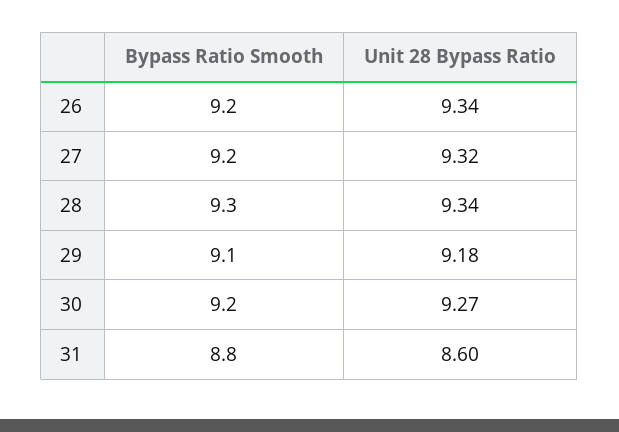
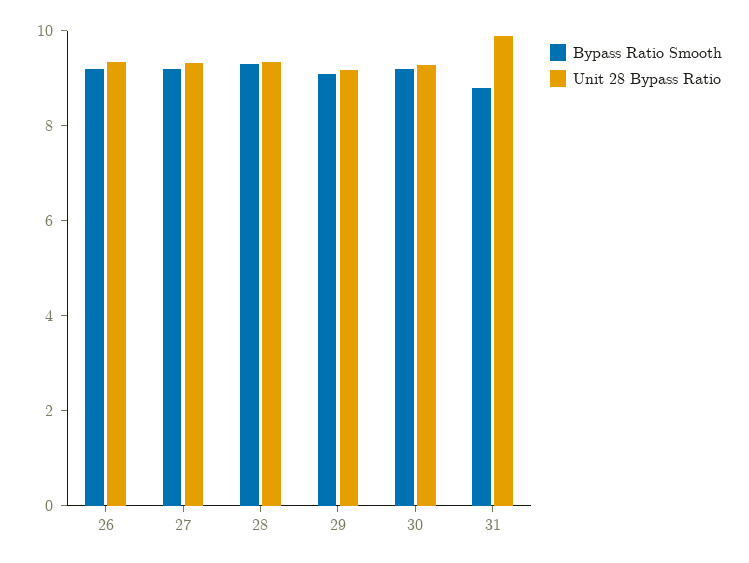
  {
    "Bypass Ratio Smooth": {
      "26": 9.2,
      "27": 9.2,
      "28": 9.3,
      "29": 9.1,
      "30": 9.2,
      "31": 8.8
    },
    "Unit 28 Bypass Ratio": {
      "26": 9.34,
      "27": 9.32,
      "28": 9.34,
      "29": 9.18,
      "30": 9.27,
-     "31": 8.6
+     "31": 10
    }
  }

